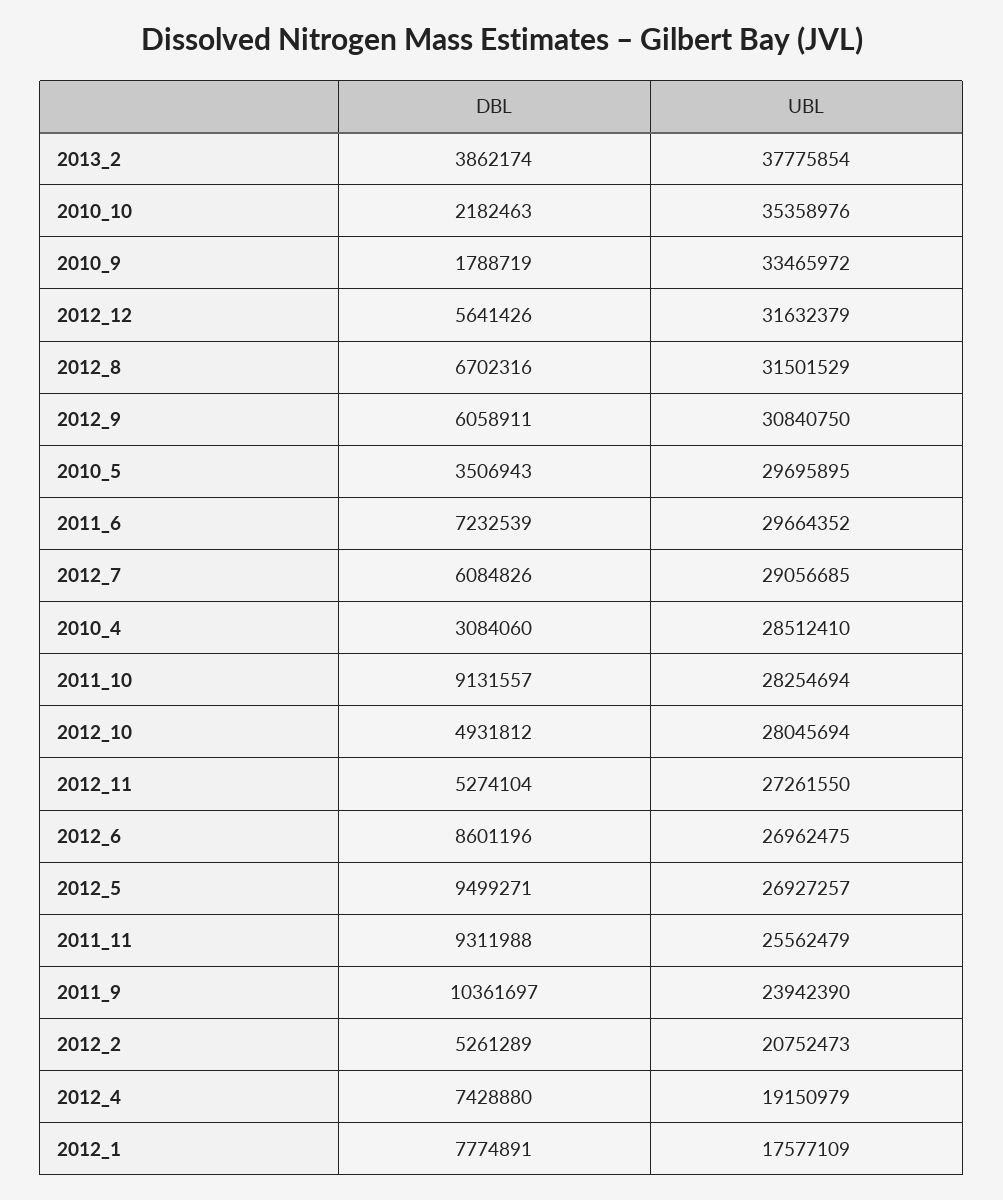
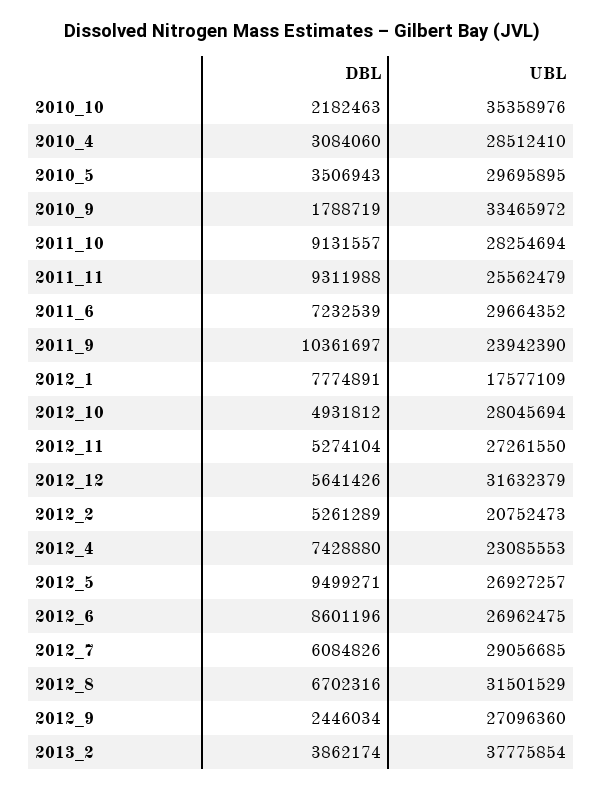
  {
    "DBL": {
      "2013_2": 3862174,
      "2010_10": 2182463,
      "2010_9": 1788719,
      "2012_12": 5641426,
      "2012_8": 6702316,
-     "2012_9": 6058911,
+     "2012_9": 2446034,
      "2010_5": 3506943,
      "2011_6": 7232539,
      "2012_7": 6084826,
      "2010_4": 3084060,
      "2011_10": 9131557,
      "2012_10": 4931812,
      "2012_11": 5274104,
      "2012_6": 8601196,
      "2012_5": 9499271,
      "2011_11": 9311988,
      "2011_9": 10361697,
      "2012_2": 5261289,
      "2012_4": 7428880,
      "2012_1": 7774891
    },
    "UBL": {
      "2013_2": 37775854,
      "2010_10": 35358976,
      "2010_9": 33465972,
      "2012_12": 31632379,
      "2012_8": 31501529,
-     "2012_9": 30840750,
+     "2012_9": 27096360,
      "2010_5": 29695895,
      "2011_6": 29664352,
      "2012_7": 29056685,
      "2010_4": 28512410,
      "2011_10": 28254694,
      "2012_10": 28045694,
      "2012_11": 27261550,
      "2012_6": 26962475,
      "2012_5": 26927257,
      "2011_11": 25562479,
      "2011_9": 23942390,
      "2012_2": 20752473,
-     "2012_4": 19150979,
+     "2012_4": 23085553,
      "2012_1": 17577109
    }
  }

